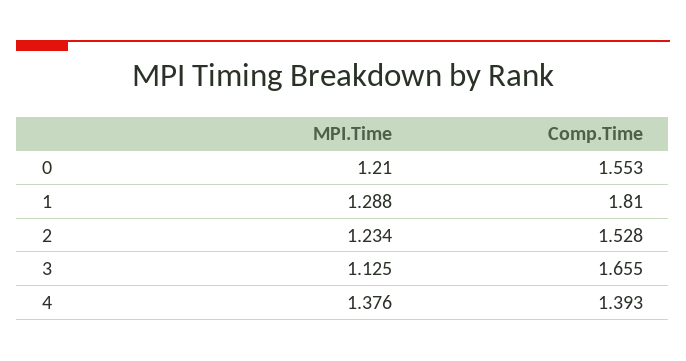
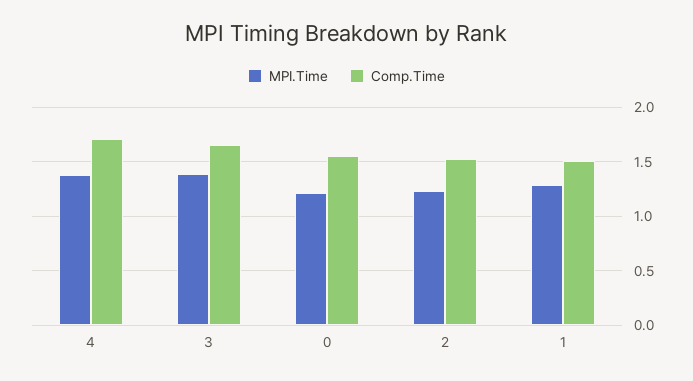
  {
    "MPI.Time": {
      "0": 1.21,
      "1": 1.288,
      "2": 1.234,
-     "3": 1.125,
+     "3": 1.4,
      "4": 1.376
    },
    "Comp.Time": {
      "0": 1.553,
-     "1": 1.81,
+     "1": 1.5,
      "2": 1.528,
      "3": 1.655,
-     "4": 1.393
+     "4": 1.7
    }
  }

